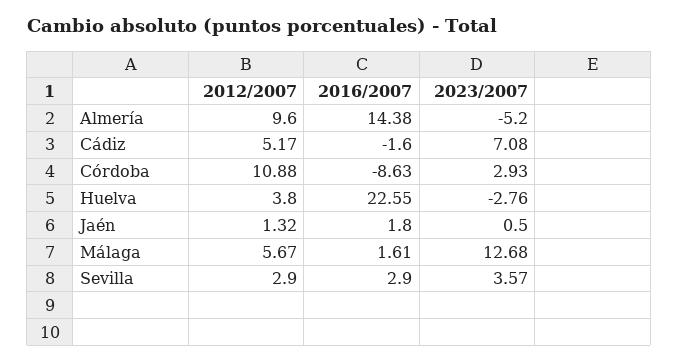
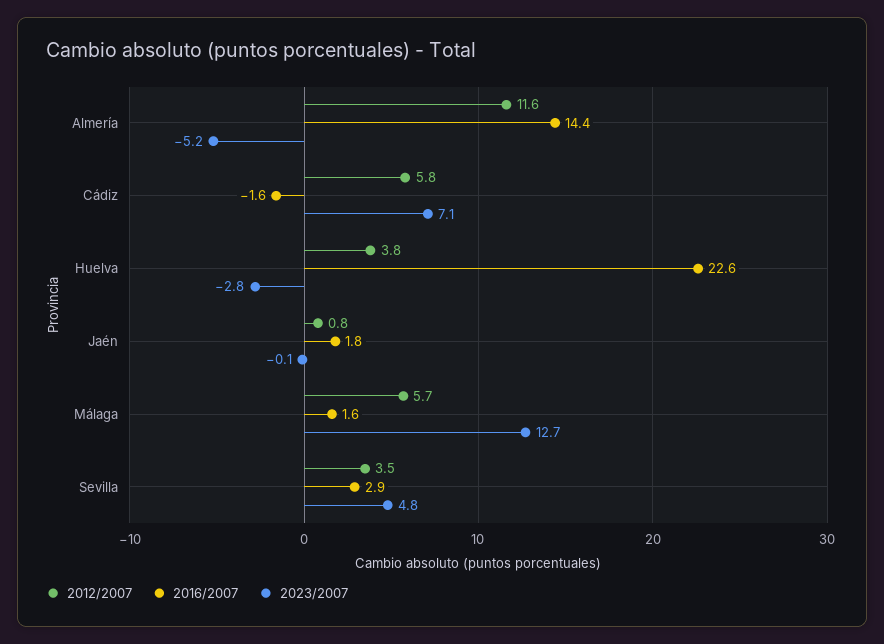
  {
    "2012/2007": {
-     "Almería": 9.6,
+     "Almería": 11.6,
-     "Cádiz": 5.17,
+     "Cádiz": 5.8,
-     "Córdoba": 10.88,
      "Huelva": 3.8,
-     "Jaén": 1.32,
+     "Jaén": 0.8,
      "Málaga": 5.67,
-     "Sevilla": 2.9
+     "Sevilla": 3.5
    },
    "2016/2007": {
      "Almería": 14.38,
      "Cádiz": -1.6,
-     "Córdoba": -8.63,
      "Huelva": 22.55,
      "Jaén": 1.8,
      "Málaga": 1.61,
      "Sevilla": 2.9
    },
    "2023/2007": {
      "Almería": -5.2,
      "Cádiz": 7.08,
-     "Córdoba": 2.93,
      "Huelva": -2.76,
-     "Jaén": 0.5,
+     "Jaén": -0.1,
      "Málaga": 12.68,
-     "Sevilla": 3.57
+     "Sevilla": 4.8
    }
  }

